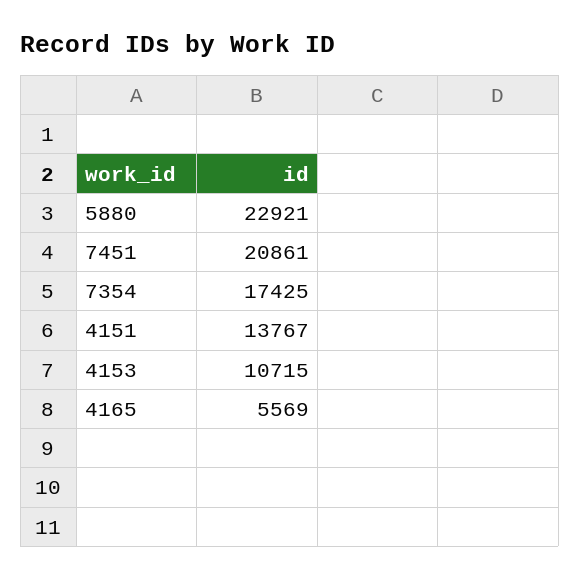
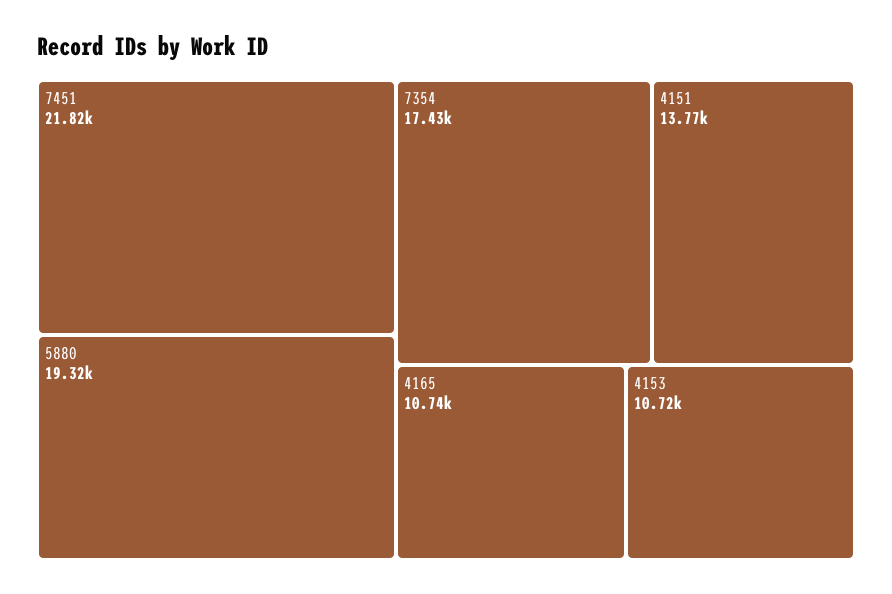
  {
-   "5880": 22921,
+   "5880": 19320,
-   "7451": 20861,
+   "7451": 21820,
    "7354": 17425,
    "4151": 13767,
    "4153": 10715,
-   "4165": 5569
+   "4165": 10740
  }

